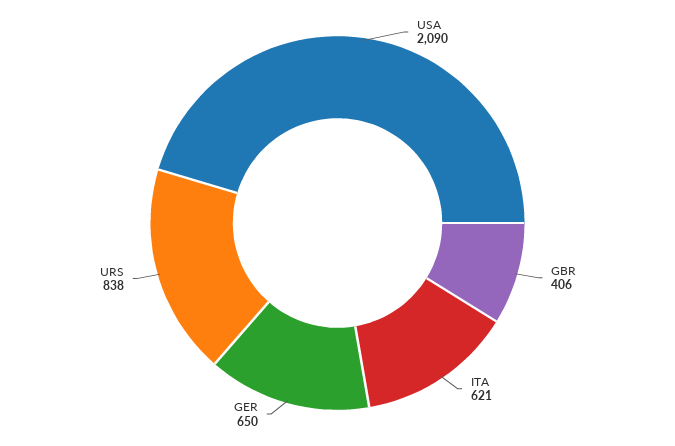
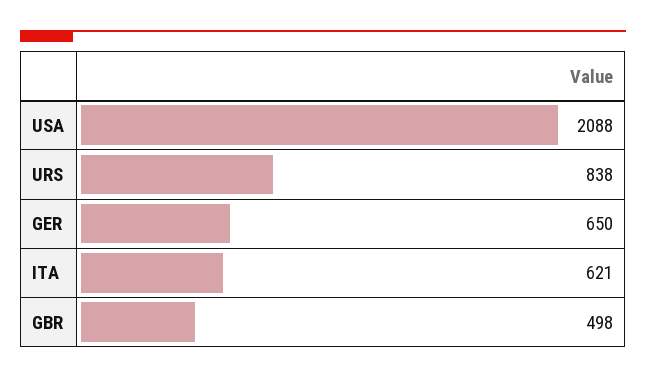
  {
-   "USA": 2090,
+   "USA": 2088,
-   "GBR": 406,
+   "GBR": 498,
    "ITA": 621,
    "GER": 650,
    "URS": 838
  }

